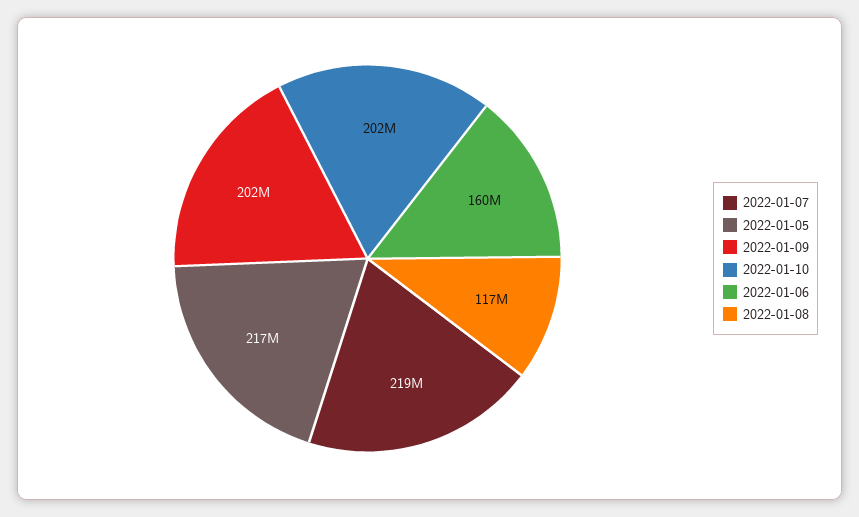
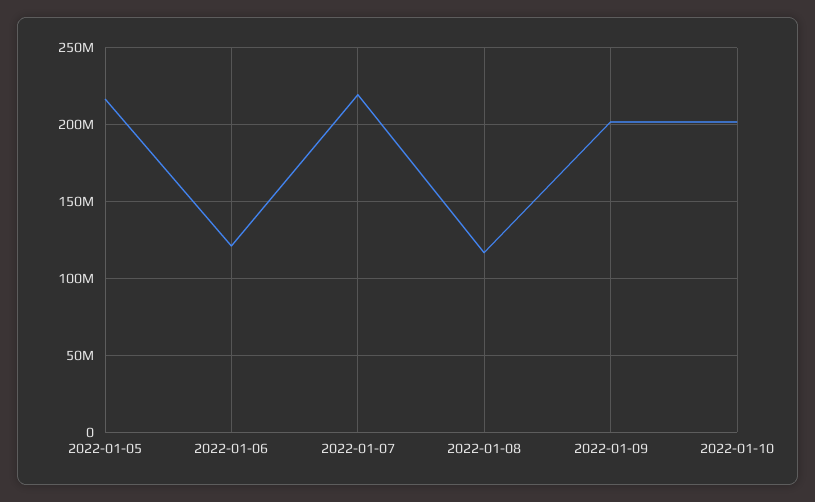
  {
    "2022-01-07": 219000000,
    "2022-01-05": 217000000,
    "2022-01-09": 202000000,
    "2022-01-10": 202000000,
-   "2022-01-06": 160000000,
+   "2022-01-06": 120000000,
    "2022-01-08": 117000000
  }

